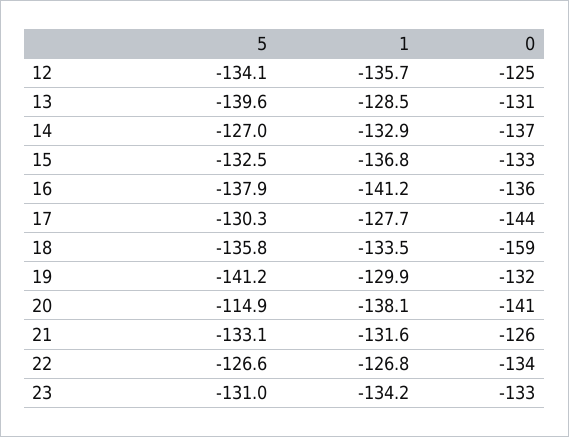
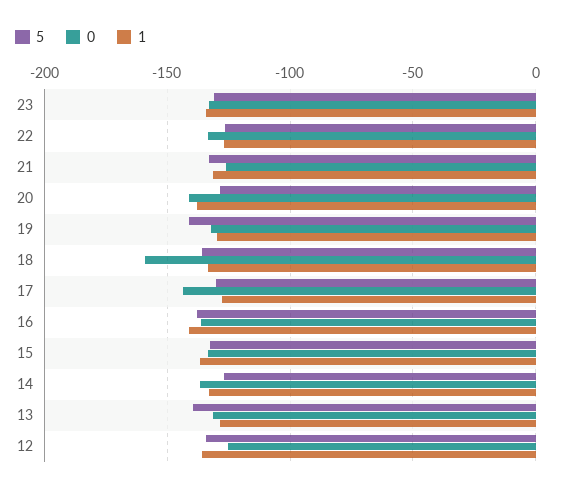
  {
    "5": {
      "12": -134.1,
      "13": -139.6,
      "14": -127,
      "15": -132.5,
      "16": -137.9,
      "17": -130.3,
      "18": -135.8,
      "19": -141.2,
-     "20": -114.9,
+     "20": -130,
      "21": -133.1,
      "22": -126.6,
      "23": -131
    },
    "1": {
      "12": -135.7,
      "13": -128.5,
      "14": -132.9,
      "15": -136.8,
      "16": -141.2,
      "17": -127.7,
      "18": -133.5,
      "19": -129.9,
      "20": -138.1,
      "21": -131.6,
      "22": -126.8,
      "23": -134.2
    },
    "0": {
      "12": -125,
      "13": -131,
      "14": -137,
      "15": -133,
      "16": -136,
      "17": -144,
      "18": -159,
      "19": -132,
      "20": -141,
      "21": -126,
      "22": -134,
      "23": -133
    }
  }

